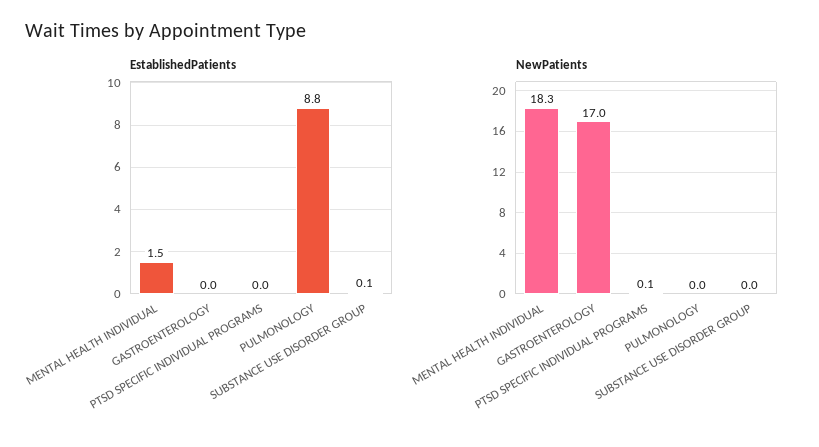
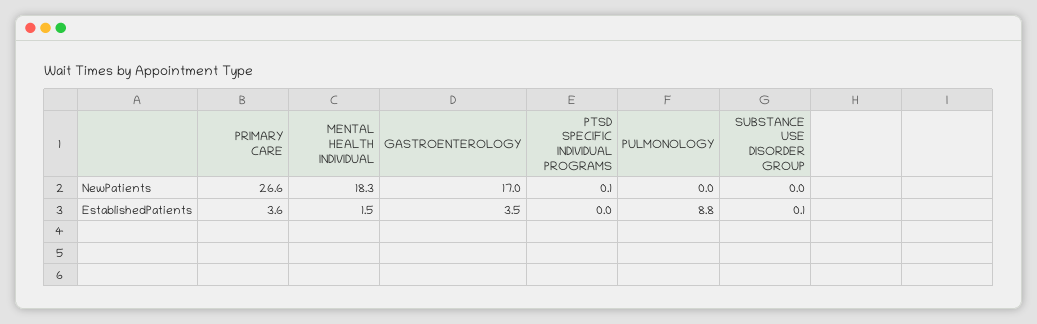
  {
    "EstablishedPatients": {
      "MENTAL HEALTH INDIVIDUAL": 1.5,
-     "GASTROENTEROLOGY": 0,
+     "GASTROENTEROLOGY": 3.5,
      "PTSD SPECIFIC INDIVIDUAL PROGRAMS": 0,
      "PULMONOLOGY": 8.8,
-     "SUBSTANCE USE DISORDER GROUP": 0.1
+     "SUBSTANCE USE DISORDER GROUP": 0.1,
+     "PRIMARY CARE": 3.6
    },
    "NewPatients": {
      "MENTAL HEALTH INDIVIDUAL": 18.3,
      "GASTROENTEROLOGY": 17,
      "PTSD SPECIFIC INDIVIDUAL PROGRAMS": 0.1,
      "PULMONOLOGY": 0,
-     "SUBSTANCE USE DISORDER GROUP": 0
+     "SUBSTANCE USE DISORDER GROUP": 0,
+     "PRIMARY CARE": 26.6
    }
  }

